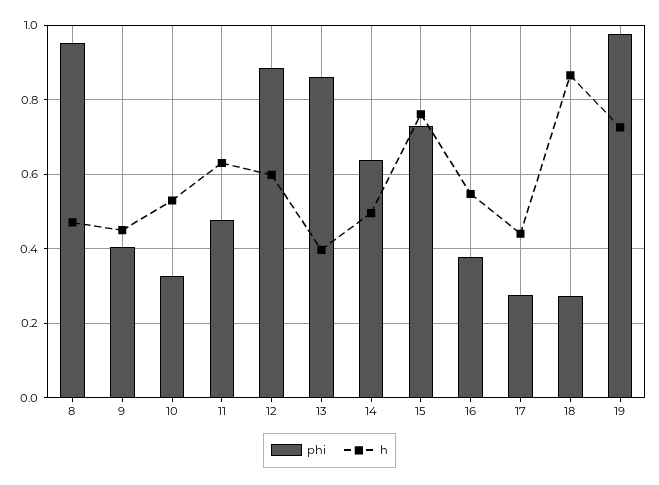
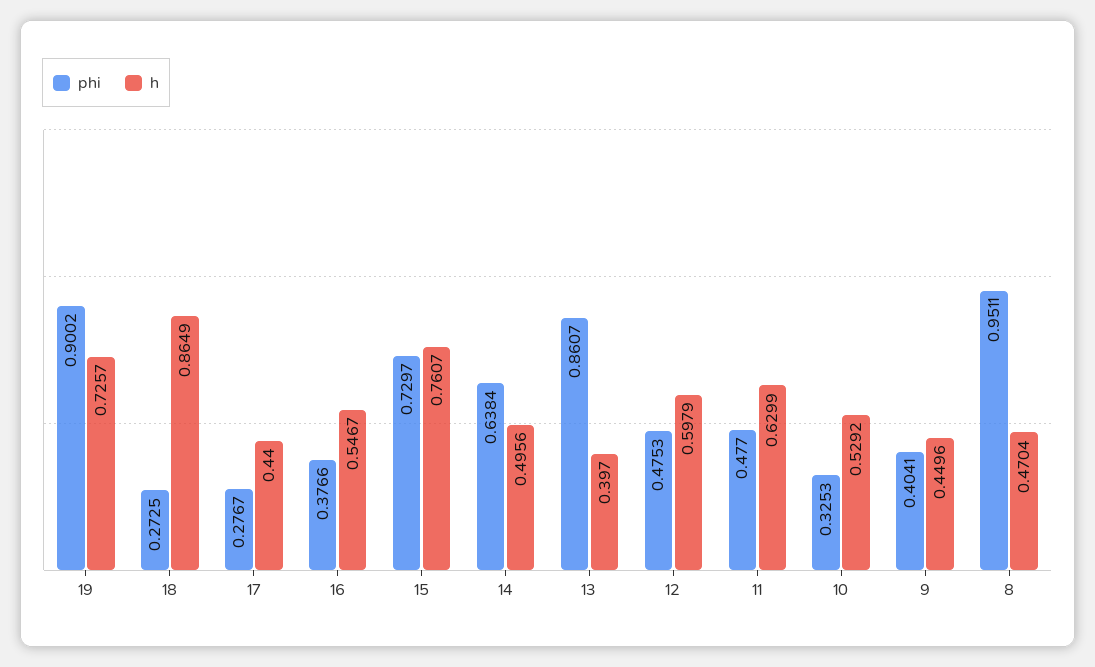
  {
    "phi": {
      "8": 0.9511,
      "9": 0.4041,
      "10": 0.3253,
      "11": 0.477,
-     "12": 0.88,
+     "12": 0.4753,
      "13": 0.8607,
      "14": 0.6384,
      "15": 0.7297,
      "16": 0.3766,
      "17": 0.2767,
      "18": 0.2725,
-     "19": 0.98
+     "19": 0.9002
    },
    "h": {
      "8": 0.4704,
      "9": 0.4496,
      "10": 0.5292,
      "11": 0.6299,
      "12": 0.5979,
      "13": 0.397,
      "14": 0.4956,
      "15": 0.7607,
      "16": 0.5467,
      "17": 0.44,
      "18": 0.8649,
      "19": 0.7257
    }
  }

